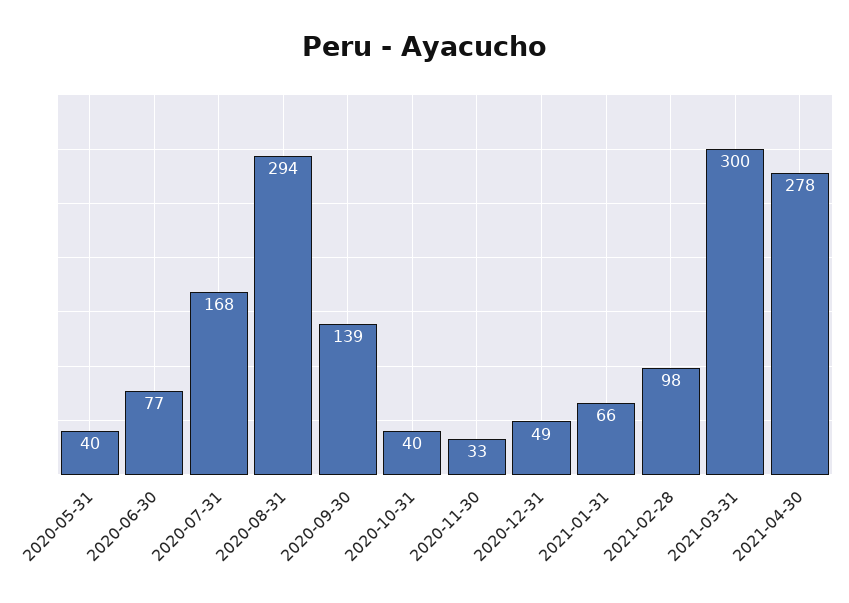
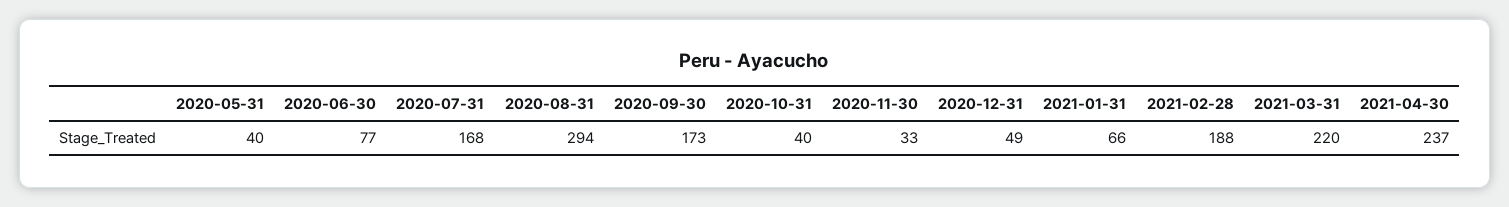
  {
    "2020-05-31": 40,
    "2020-06-30": 77,
    "2020-07-31": 168,
    "2020-08-31": 294,
-   "2020-09-30": 139,
+   "2020-09-30": 173,
    "2020-10-31": 40,
    "2020-11-30": 33,
    "2020-12-31": 49,
    "2021-01-31": 66,
-   "2021-02-28": 98,
+   "2021-02-28": 188,
-   "2021-03-31": 300,
+   "2021-03-31": 220,
-   "2021-04-30": 278
+   "2021-04-30": 237
  }

